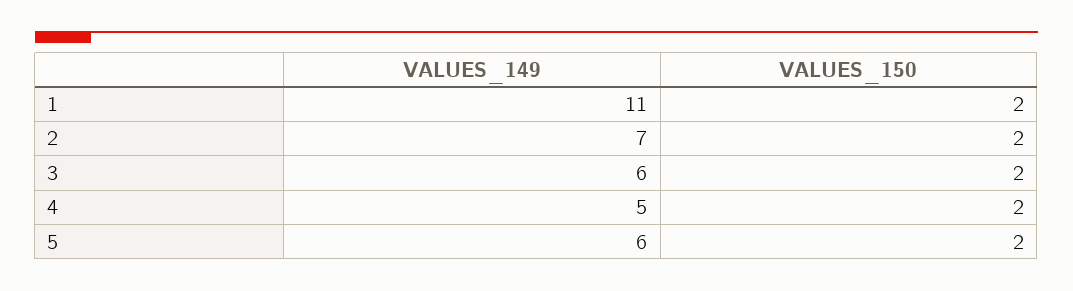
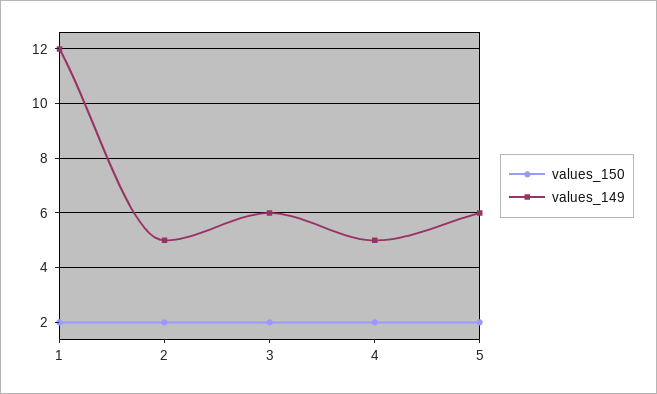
  {
    "VALUES_149": {
-     "1": 11,
+     "1": 12,
-     "2": 7,
+     "2": 5,
      "3": 6,
      "4": 5,
      "5": 6
    },
    "VALUES_150": {
      "1": 2,
      "2": 2,
      "3": 2,
      "4": 2,
      "5": 2
    }
  }

